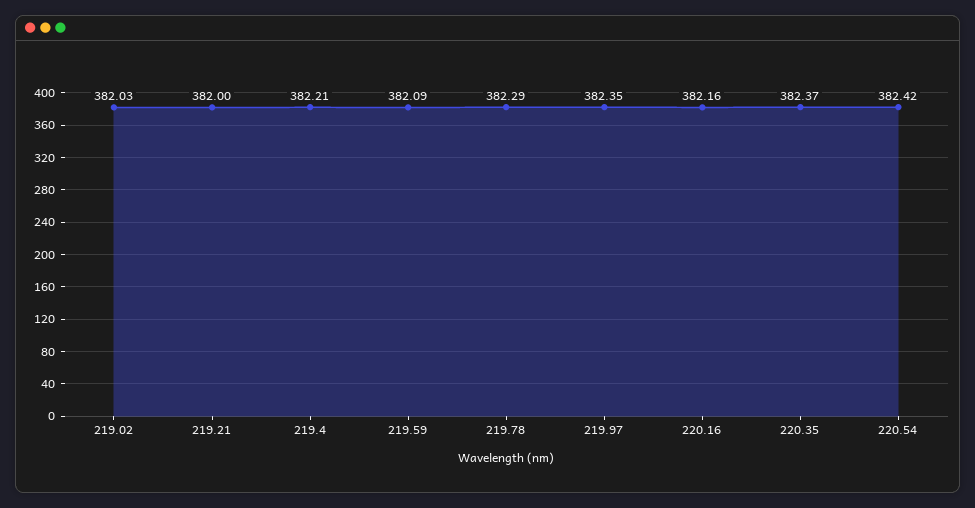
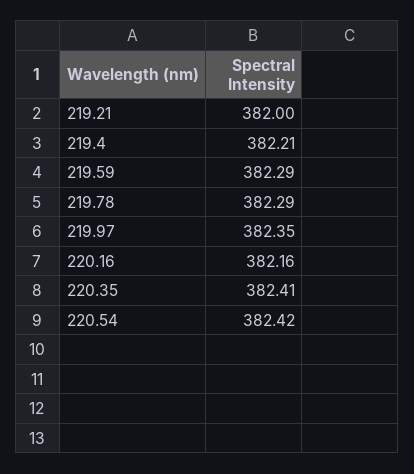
  {
-   "219.02": 382.03,
    "219.21": 382,
    "219.4": 382.21,
-   "219.59": 382.09,
+   "219.59": 382.29,
    "219.78": 382.29,
    "219.97": 382.35,
    "220.16": 382.16,
-   "220.35": 382.37,
+   "220.35": 382.41,
    "220.54": 382.42
  }

